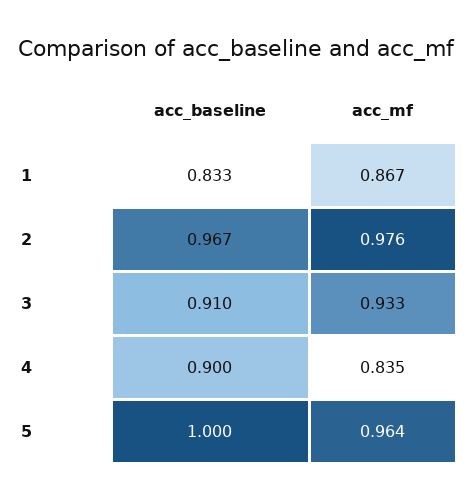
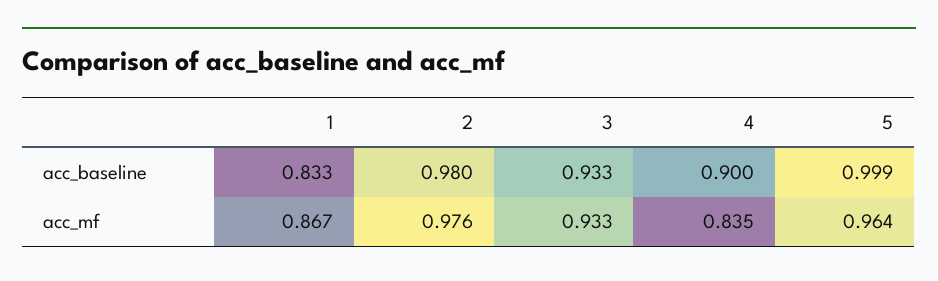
  {
    "acc_baseline": {
      "1": 0.833,
-     "2": 0.967,
+     "2": 0.98,
-     "3": 0.91,
+     "3": 0.933,
      "4": 0.9,
-     "5": 1
+     "5": 0.999
    },
    "acc_mf": {
      "1": 0.867,
      "2": 0.976,
      "3": 0.933,
      "4": 0.835,
      "5": 0.964
    }
  }

